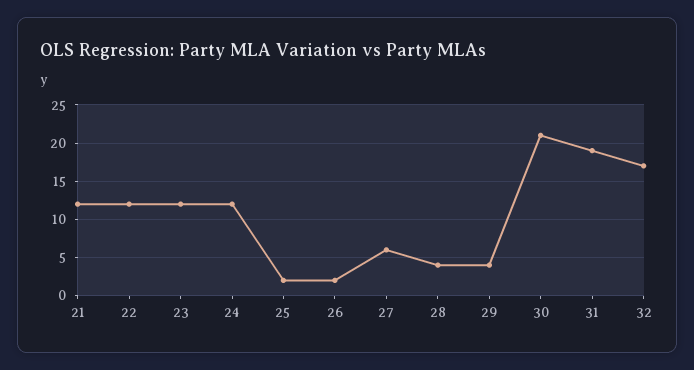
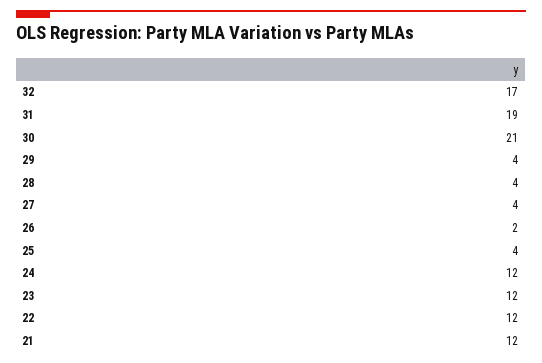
  {
    "21": 12,
    "22": 12,
    "23": 12,
    "24": 12,
-   "25": 2,
+   "25": 4,
    "26": 2,
-   "27": 6,
+   "27": 4,
    "28": 4,
    "29": 4,
    "30": 21,
    "31": 19,
    "32": 17
  }

